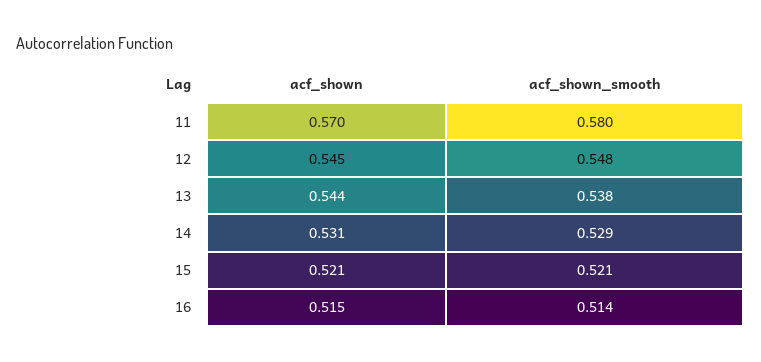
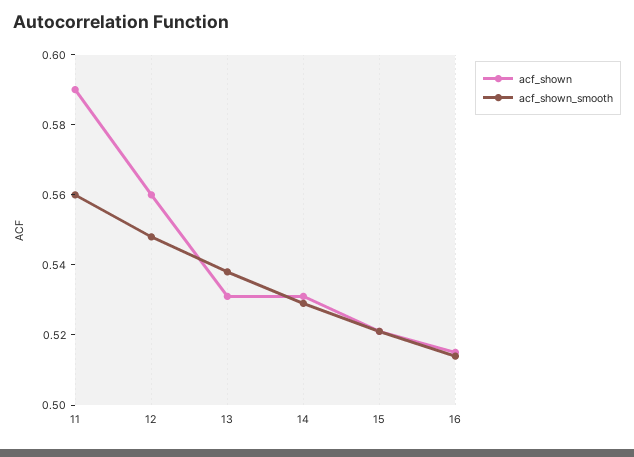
  {
    "acf_shown": {
-     "11": 0.57,
+     "11": 0.59,
-     "12": 0.545,
+     "12": 0.56,
-     "13": 0.544,
+     "13": 0.53,
      "14": 0.531,
      "15": 0.521,
      "16": 0.515
    },
    "acf_shown_smooth": {
-     "11": 0.58,
+     "11": 0.56,
      "12": 0.548,
      "13": 0.538,
      "14": 0.529,
      "15": 0.521,
      "16": 0.514
    }
  }

